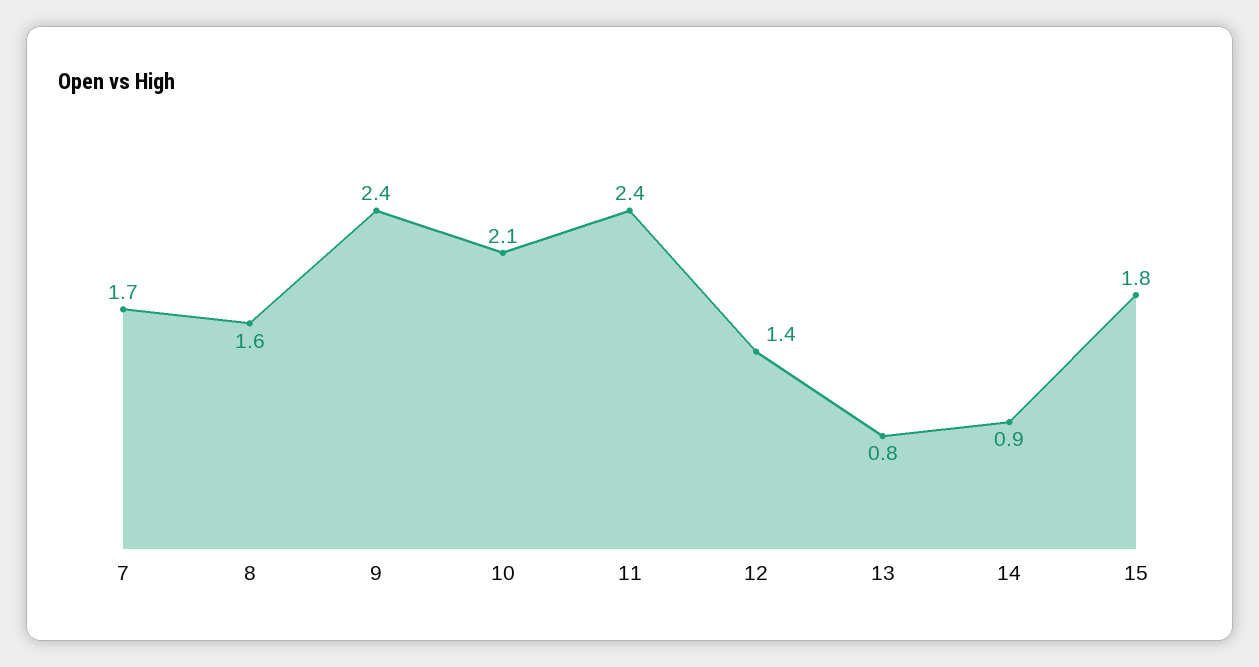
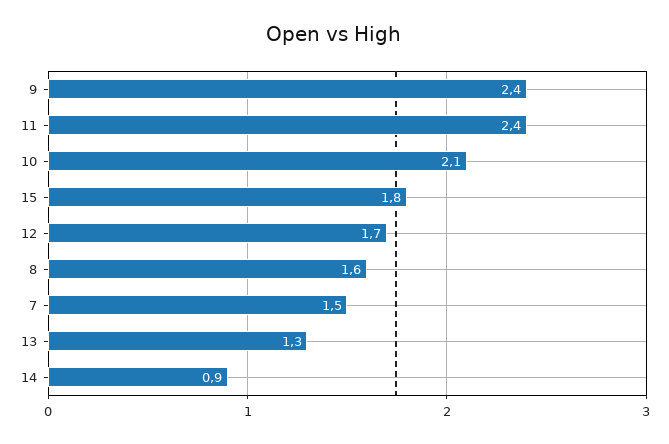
  {
-   "7": 1.7,
+   "7": 1.5,
    "8": 1.6,
    "9": 2.4,
    "10": 2.1,
    "11": 2.4,
-   "12": 1.4,
+   "12": 1.7,
-   "13": 0.8,
+   "13": 1.3,
    "14": 0.9,
    "15": 1.8
  }

